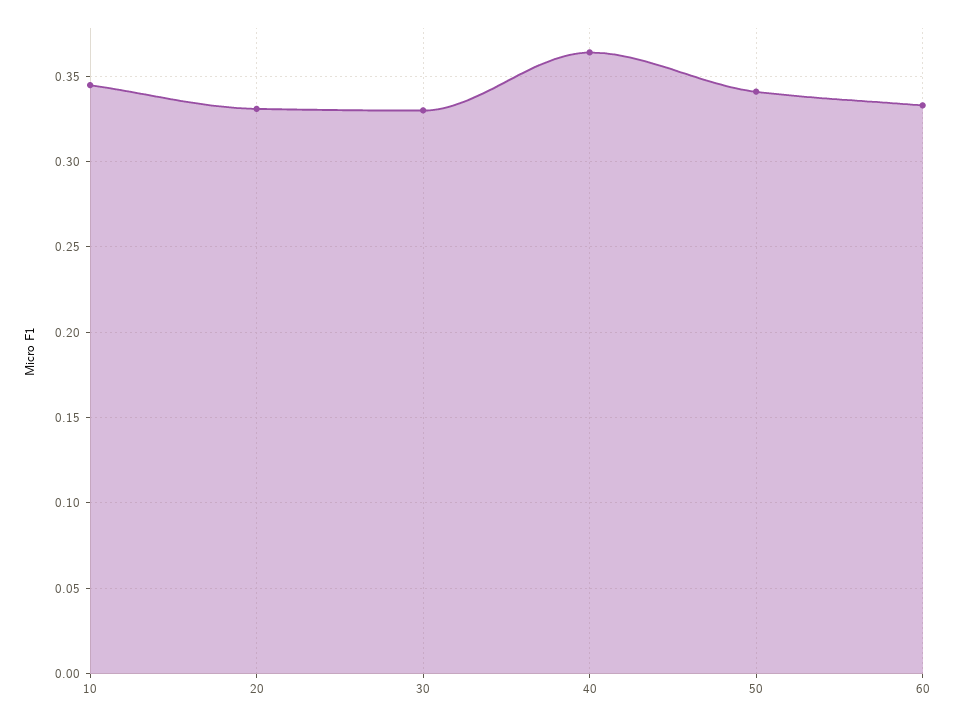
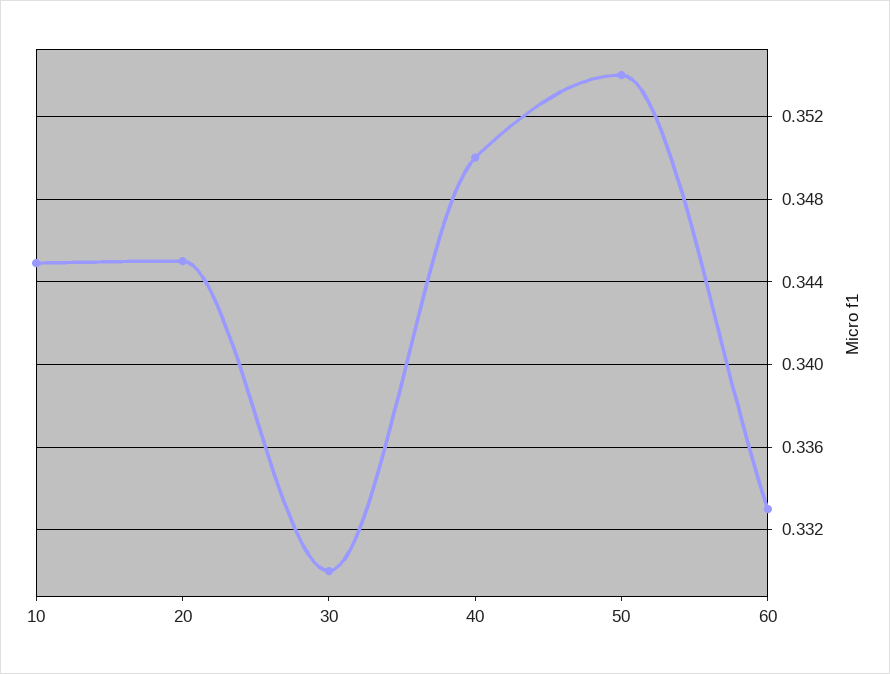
  {
    "10": 0.345,
-   "20": 0.33,
+   "20": 0.345,
    "30": 0.33,
-   "40": 0.365,
+   "40": 0.35,
-   "50": 0.34,
+   "50": 0.354,
    "60": 0.333
  }

